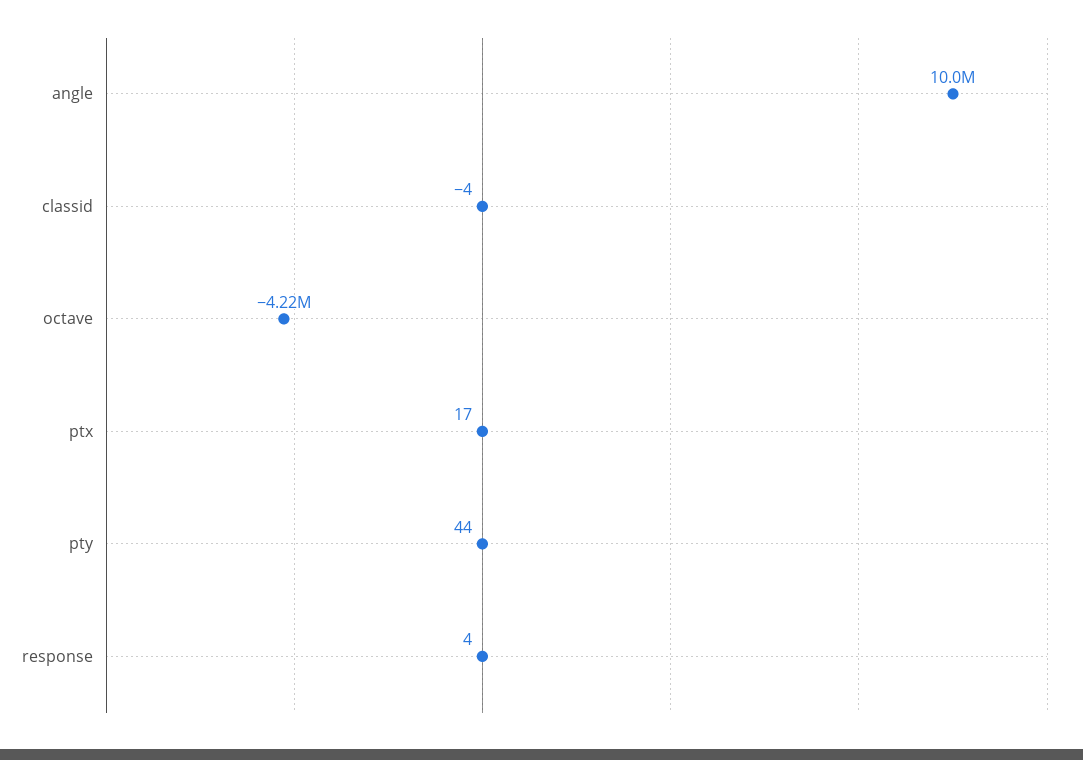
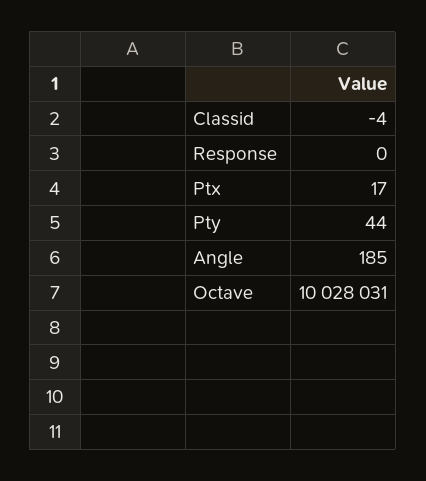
  {
-   "angle": 10000000,
+   "angle": 185,
    "classid": -4,
-   "octave": -4220000,
+   "octave": 10028031,
    "ptx": 17,
    "pty": 44,
-   "response": 4
+   "response": 0
  }

